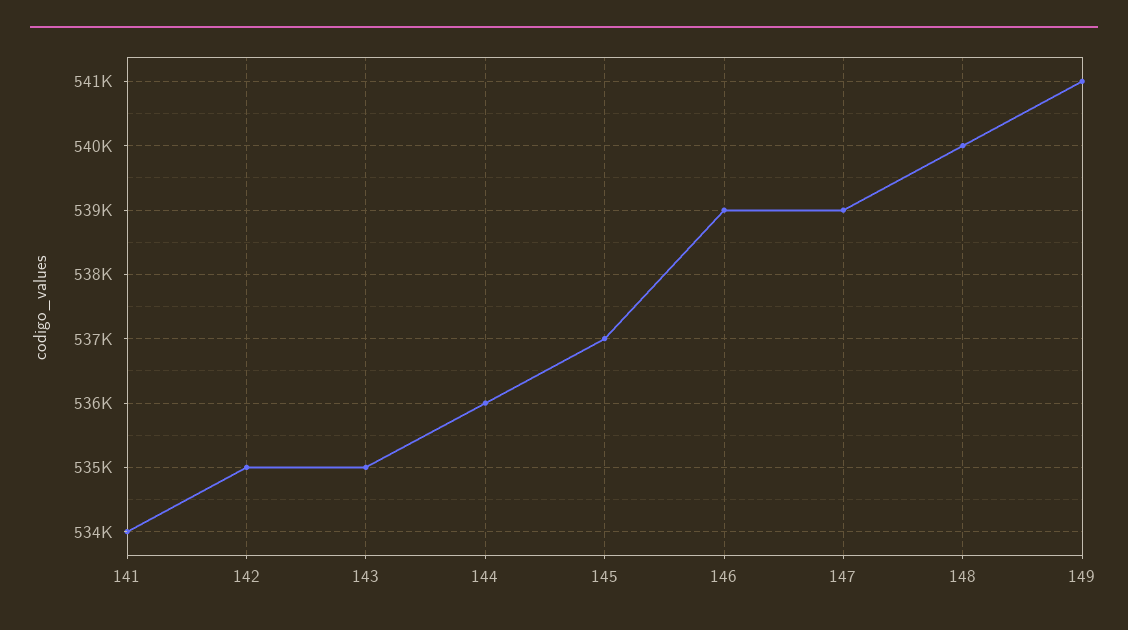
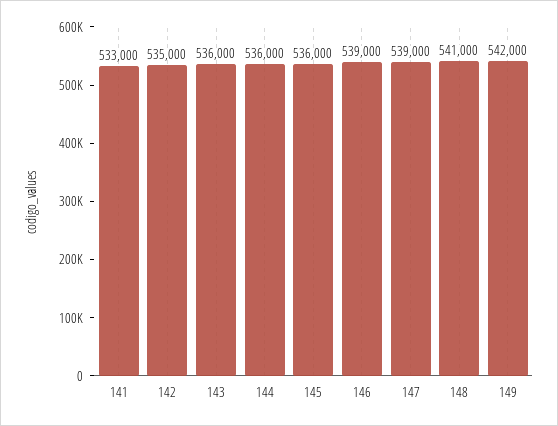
  {
-   "141": 534000,
+   "141": 533000,
    "142": 535000,
-   "143": 535000,
+   "143": 536000,
    "144": 536000,
-   "145": 537000,
+   "145": 536000,
    "146": 539000,
    "147": 539000,
-   "148": 540000,
+   "148": 541000,
-   "149": 541000
+   "149": 542000
  }

